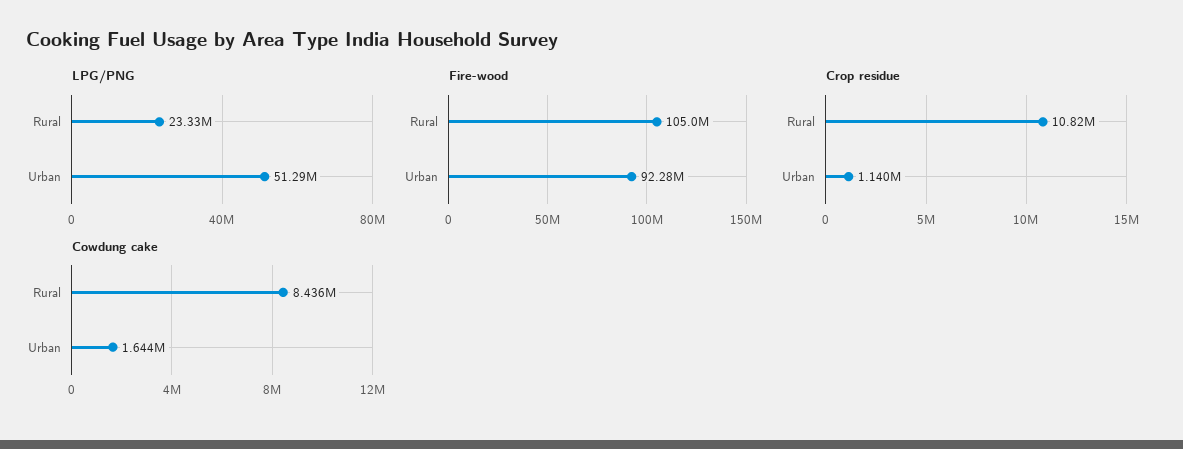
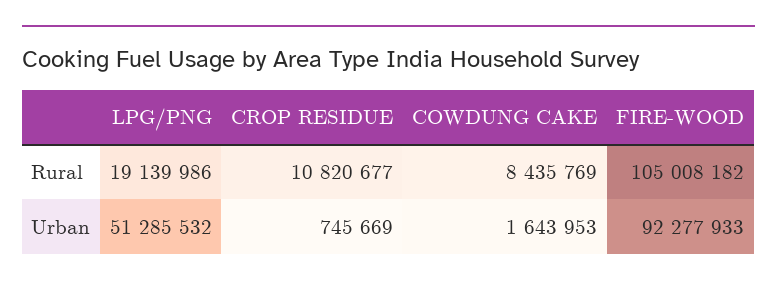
  {
    "LPG/PNG": {
-     "Rural": 23330000,
+     "Rural": 19139986,
      "Urban": 51285532
    },
    "Fire-wood": {
      "Rural": 105008182,
      "Urban": 92277933
    },
    "Crop residue": {
      "Rural": 10820677,
-     "Urban": 1140000
+     "Urban": 745669
    },
    "Cowdung cake": {
      "Rural": 8435769,
      "Urban": 1643953
    }
  }

